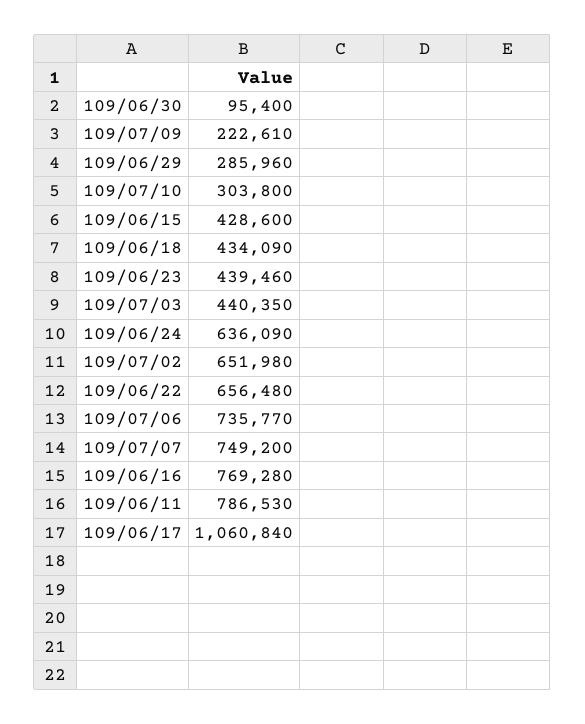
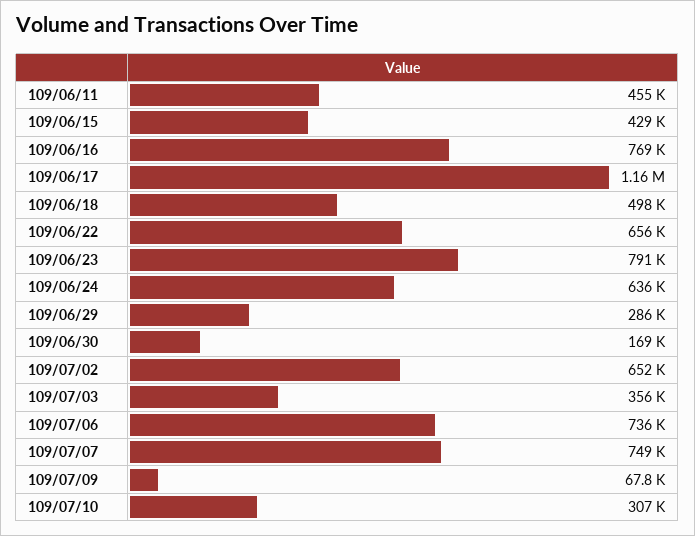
  {
-   "109/06/30": 95400,
+   "109/06/30": 169000,
-   "109/07/09": 222610,
+   "109/07/09": 67800,
    "109/06/29": 285960,
-   "109/07/10": 303800,
+   "109/07/10": 307000,
    "109/06/15": 428600,
-   "109/06/18": 434090,
+   "109/06/18": 498000,
-   "109/06/23": 439460,
+   "109/06/23": 791000,
-   "109/07/03": 440350,
+   "109/07/03": 356000,
    "109/06/24": 636090,
    "109/07/02": 651980,
    "109/06/22": 656480,
    "109/07/06": 735770,
    "109/07/07": 749200,
    "109/06/16": 769280,
-   "109/06/11": 786530,
+   "109/06/11": 455000,
-   "109/06/17": 1060840
+   "109/06/17": 1160000
  }

